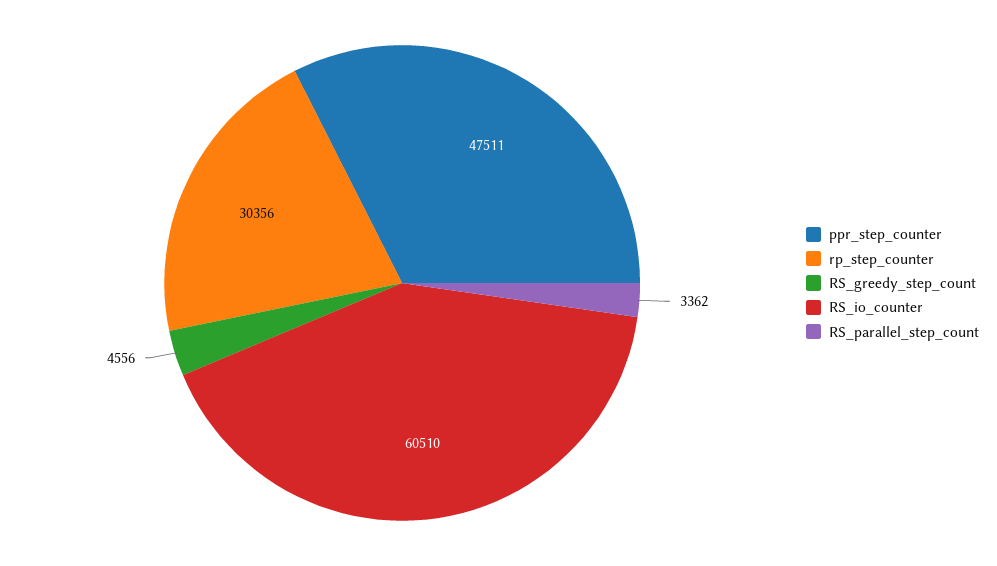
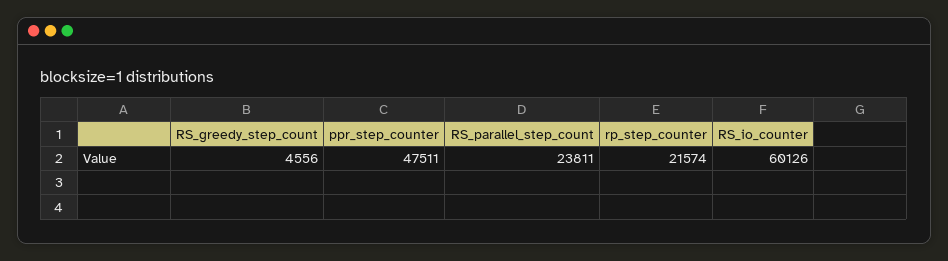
  {
    "ppr_step_counter": 47511,
-   "rp_step_counter": 30356,
+   "rp_step_counter": 21574,
    "RS_greedy_step_count": 4556,
-   "RS_io_counter": 60510,
+   "RS_io_counter": 60126,
-   "RS_parallel_step_count": 3362
+   "RS_parallel_step_count": 23811
  }

